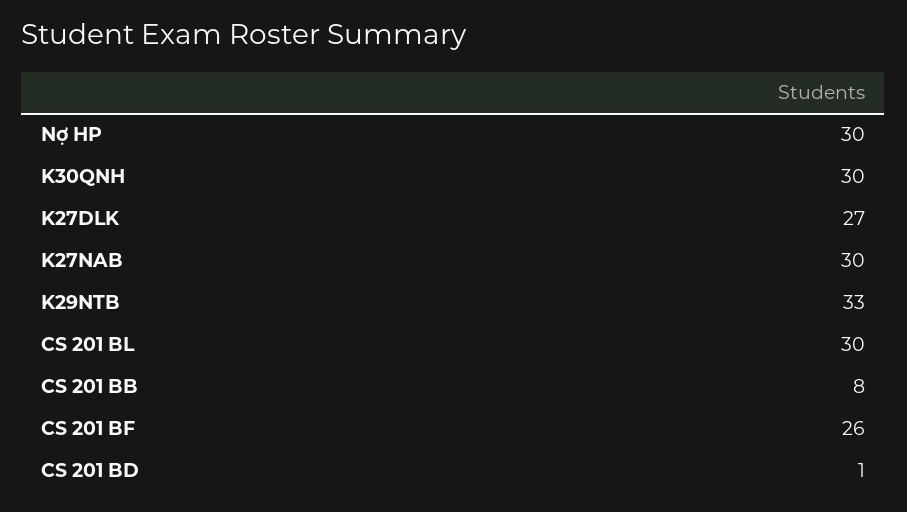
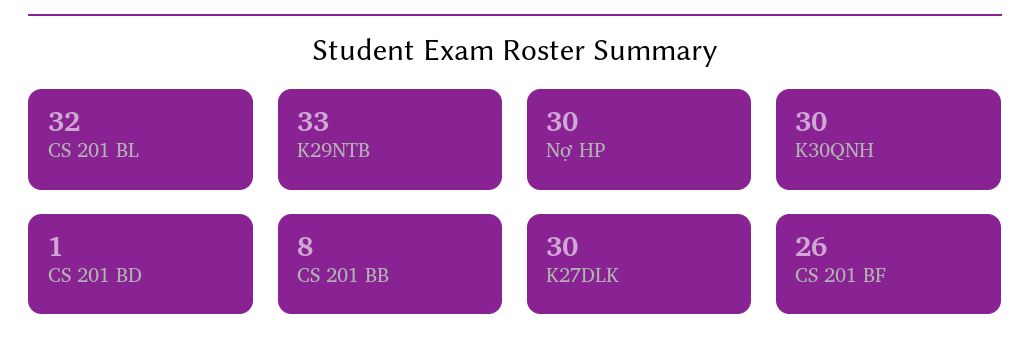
  {
    "Nợ HP": 30,
    "K30QNH": 30,
-   "K27DLK": 27,
+   "K27DLK": 30,
-   "K27NAB": 30,
    "K29NTB": 33,
-   "CS 201 BL": 30,
+   "CS 201 BL": 32,
    "CS 201 BB": 8,
    "CS 201 BF": 26,
    "CS 201 BD": 1
  }

